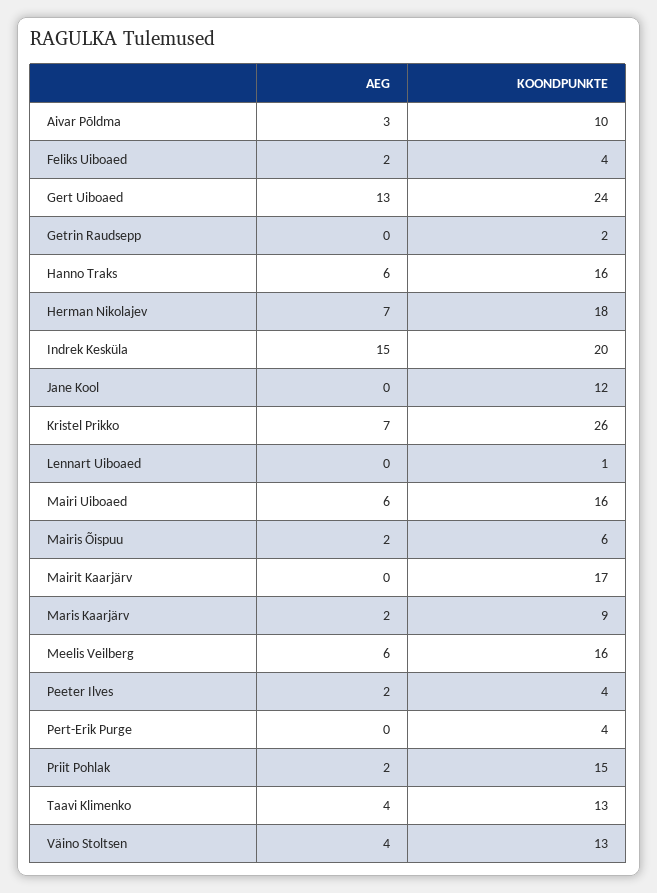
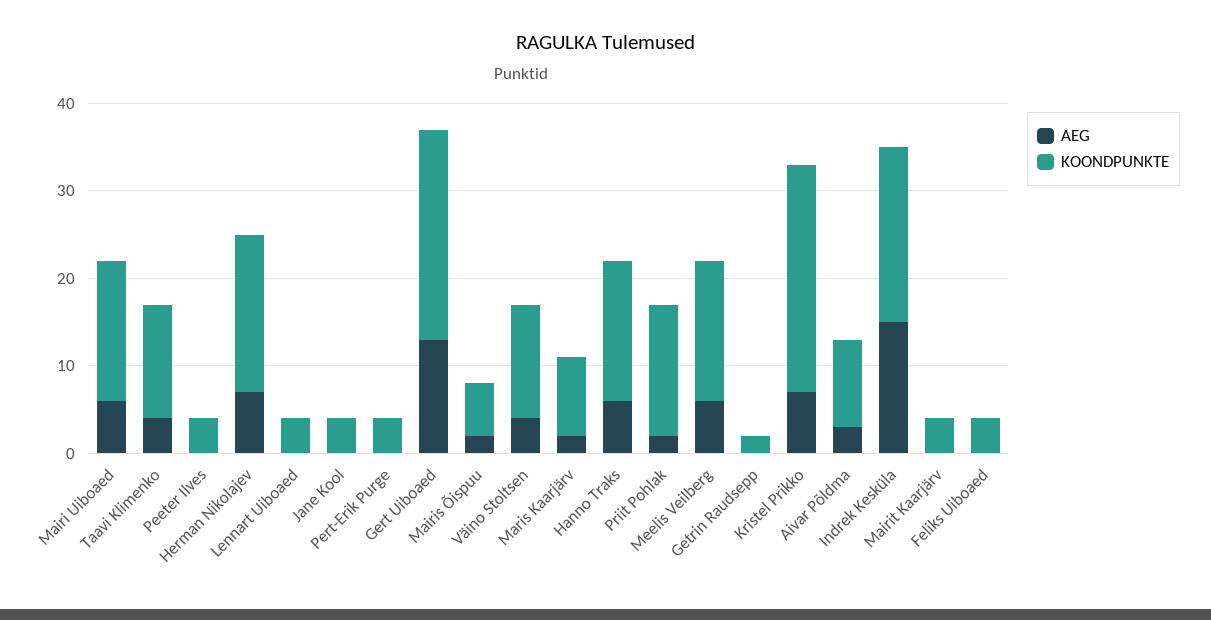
  {
    "AEG": {
      "Aivar Põldma": 3,
-     "Feliks Uiboaed": 2,
+     "Feliks Uiboaed": 0,
      "Gert Uiboaed": 13,
      "Getrin Raudsepp": 0,
      "Hanno Traks": 6,
      "Herman Nikolajev": 7,
      "Indrek Kesküla": 15,
      "Jane Kool": 0,
      "Kristel Prikko": 7,
      "Lennart Uiboaed": 0,
      "Mairi Uiboaed": 6,
      "Mairis Õispuu": 2,
      "Mairit Kaarjärv": 0,
      "Maris Kaarjärv": 2,
      "Meelis Veilberg": 6,
-     "Peeter Ilves": 2,
+     "Peeter Ilves": 0,
      "Pert-Erik Purge": 0,
      "Priit Pohlak": 2,
      "Taavi Klimenko": 4,
      "Väino Stoltsen": 4
    },
    "KOONDPUNKTE": {
      "Aivar Põldma": 10,
      "Feliks Uiboaed": 4,
      "Gert Uiboaed": 24,
      "Getrin Raudsepp": 2,
      "Hanno Traks": 16,
      "Herman Nikolajev": 18,
      "Indrek Kesküla": 20,
-     "Jane Kool": 12,
+     "Jane Kool": 4,
      "Kristel Prikko": 26,
-     "Lennart Uiboaed": 1,
+     "Lennart Uiboaed": 4,
      "Mairi Uiboaed": 16,
      "Mairis Õispuu": 6,
-     "Mairit Kaarjärv": 17,
+     "Mairit Kaarjärv": 4,
      "Maris Kaarjärv": 9,
      "Meelis Veilberg": 16,
      "Peeter Ilves": 4,
      "Pert-Erik Purge": 4,
      "Priit Pohlak": 15,
      "Taavi Klimenko": 13,
      "Väino Stoltsen": 13
    }
  }

